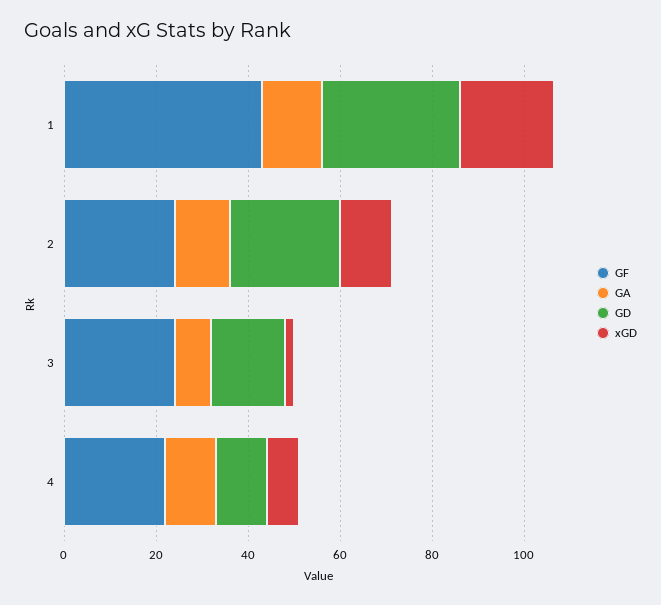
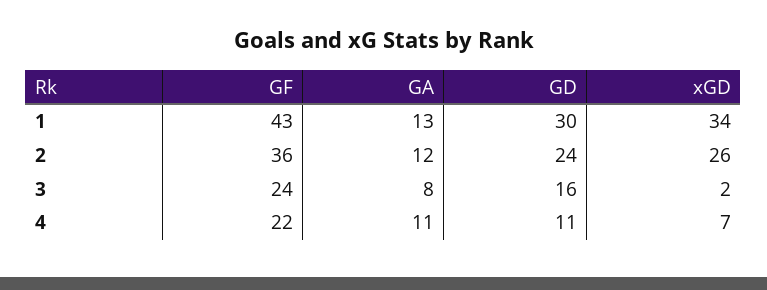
  {
    "GF": {
      "1": 43,
-     "2": 25,
+     "2": 36,
      "3": 24,
      "4": 22
    },
    "GA": {
      "1": 13,
      "2": 12,
      "3": 8,
      "4": 11
    },
    "GD": {
      "1": 30,
      "2": 24,
      "3": 16,
      "4": 11
    },
    "xGD": {
-     "1": 20,
+     "1": 34,
-     "2": 10,
+     "2": 26,
      "3": 2,
      "4": 7
    }
  }

